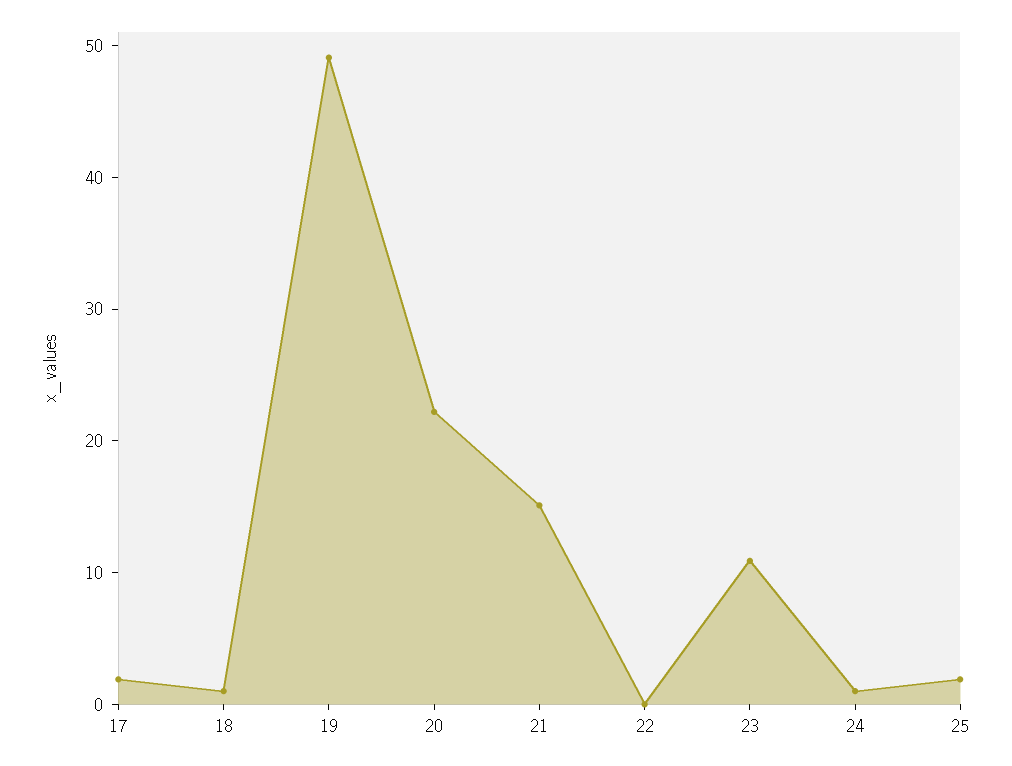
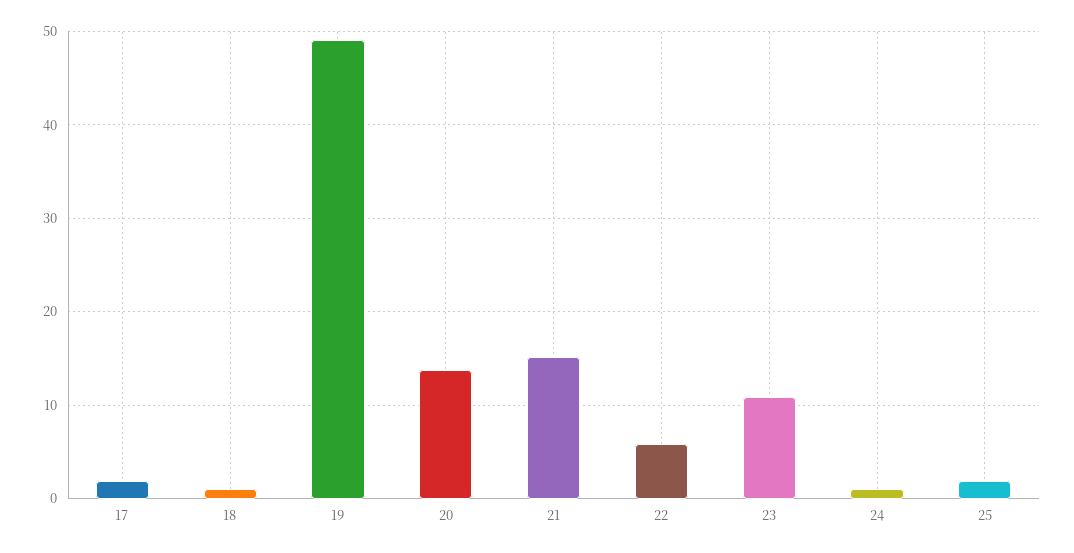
  {
    "17": 2,
    "18": 1,
    "19": 49,
-   "20": 22,
+   "20": 14,
    "21": 15,
-   "22": 0,
+   "22": 6,
    "23": 11,
    "24": 1,
    "25": 2
  }

